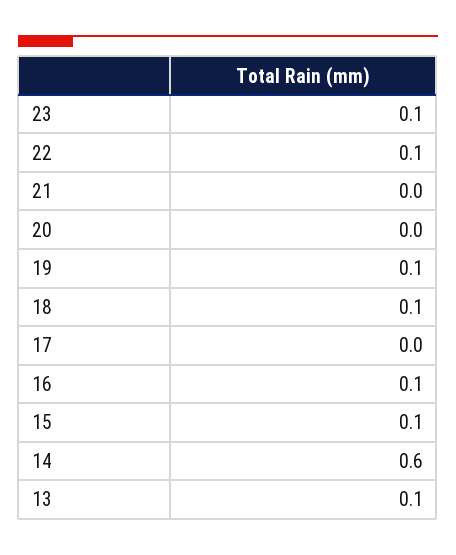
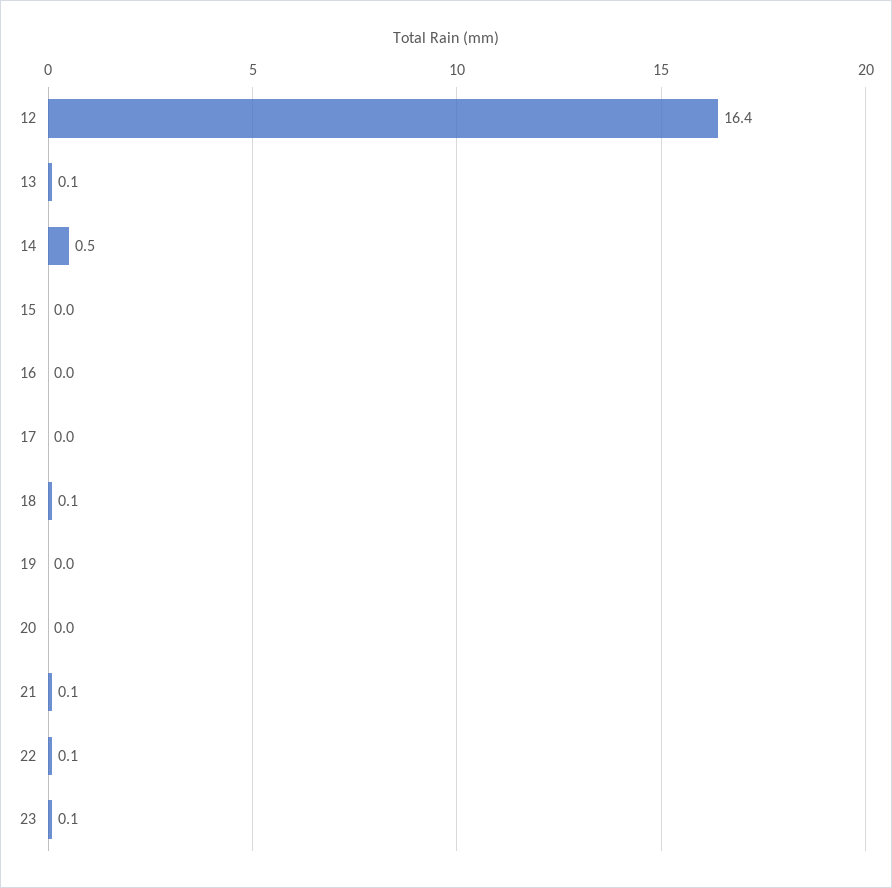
  {
    "23": 0.1,
    "22": 0.1,
-   "21": 0,
+   "21": 0.1,
    "20": 0,
-   "19": 0.1,
+   "19": 0,
    "18": 0.1,
    "17": 0,
-   "16": 0.1,
+   "16": 0,
-   "15": 0.1,
+   "15": 0,
-   "14": 0.6,
+   "14": 0.5,
-   "13": 0.1
+   "13": 0.1,
+   "12": 16.4
  }

